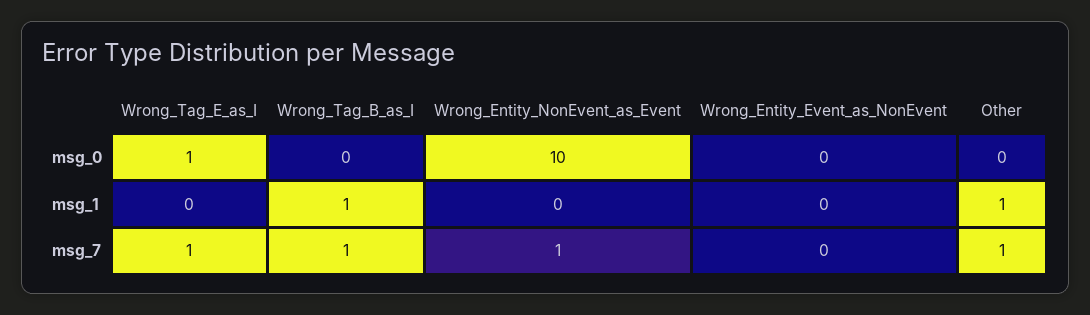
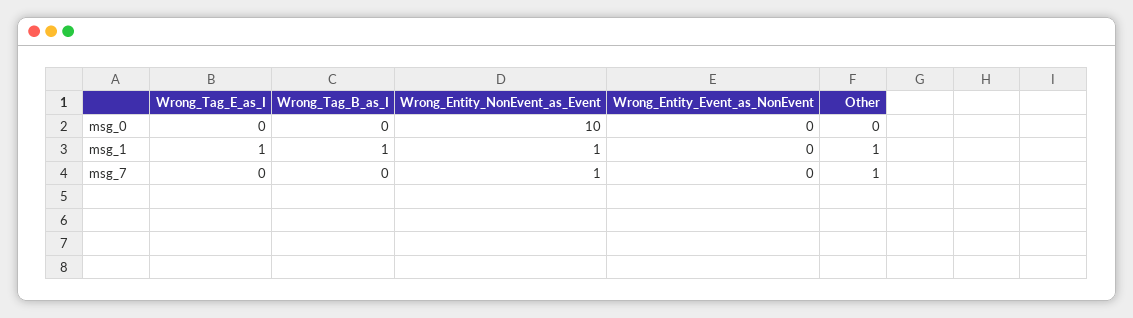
  {
    "Wrong_Tag_E_as_I": {
-     "msg_0": 1,
+     "msg_0": 0,
-     "msg_1": 0,
+     "msg_1": 1,
-     "msg_7": 1
+     "msg_7": 0
    },
    "Wrong_Tag_B_as_I": {
      "msg_0": 0,
      "msg_1": 1,
-     "msg_7": 1
+     "msg_7": 0
    },
    "Wrong_Entity_NonEvent_as_Event": {
      "msg_0": 10,
-     "msg_1": 0,
+     "msg_1": 1,
      "msg_7": 1
    },
    "Wrong_Entity_Event_as_NonEvent": {
      "msg_0": 0,
      "msg_1": 0,
      "msg_7": 0
    },
    "Other": {
      "msg_0": 0,
      "msg_1": 1,
      "msg_7": 1
    }
  }

